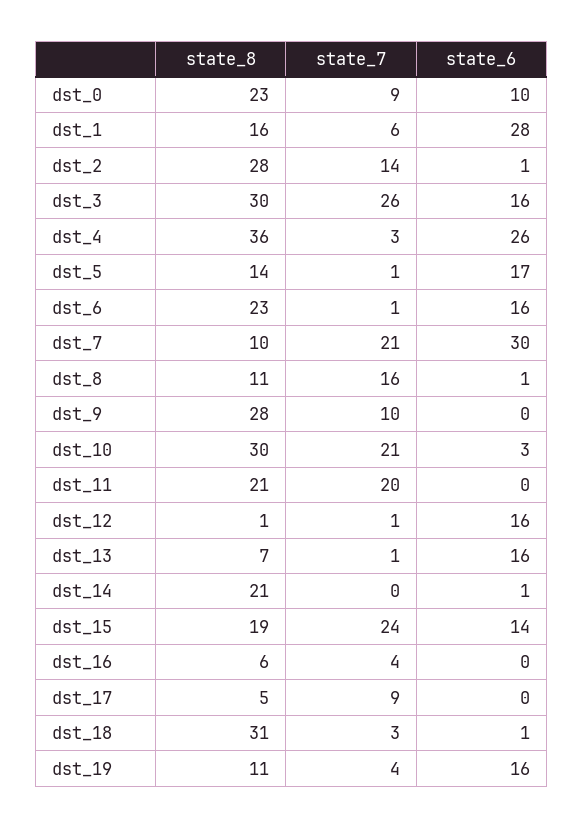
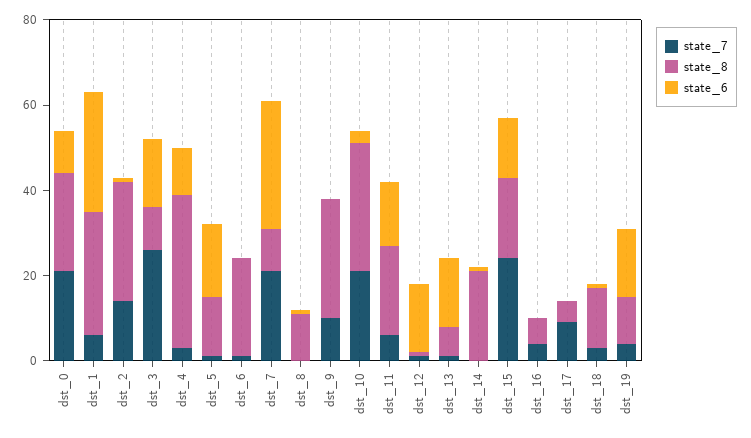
  {
    "state_8": {
      "dst_0": 23,
-     "dst_1": 16,
+     "dst_1": 30,
      "dst_2": 28,
-     "dst_3": 30,
+     "dst_3": 10,
      "dst_4": 36,
      "dst_5": 14,
      "dst_6": 23,
      "dst_7": 10,
      "dst_8": 11,
      "dst_9": 28,
      "dst_10": 30,
      "dst_11": 21,
      "dst_12": 1,
      "dst_13": 7,
      "dst_14": 21,
      "dst_15": 19,
      "dst_16": 6,
      "dst_17": 5,
-     "dst_18": 31,
+     "dst_18": 15,
      "dst_19": 11
    },
    "state_7": {
-     "dst_0": 9,
+     "dst_0": 20,
      "dst_1": 6,
      "dst_2": 14,
      "dst_3": 26,
      "dst_4": 3,
      "dst_5": 1,
      "dst_6": 1,
      "dst_7": 21,
-     "dst_8": 16,
+     "dst_8": 0,
      "dst_9": 10,
      "dst_10": 21,
-     "dst_11": 20,
+     "dst_11": 5,
      "dst_12": 1,
      "dst_13": 1,
      "dst_14": 0,
      "dst_15": 24,
      "dst_16": 4,
      "dst_17": 9,
      "dst_18": 3,
      "dst_19": 4
    },
    "state_6": {
      "dst_0": 10,
      "dst_1": 28,
      "dst_2": 1,
      "dst_3": 16,
-     "dst_4": 26,
+     "dst_4": 10,
      "dst_5": 17,
-     "dst_6": 16,
+     "dst_6": 0,
      "dst_7": 30,
      "dst_8": 1,
      "dst_9": 0,
      "dst_10": 3,
-     "dst_11": 0,
+     "dst_11": 15,
      "dst_12": 16,
      "dst_13": 16,
      "dst_14": 1,
      "dst_15": 14,
      "dst_16": 0,
      "dst_17": 0,
      "dst_18": 1,
      "dst_19": 16
    }
  }

